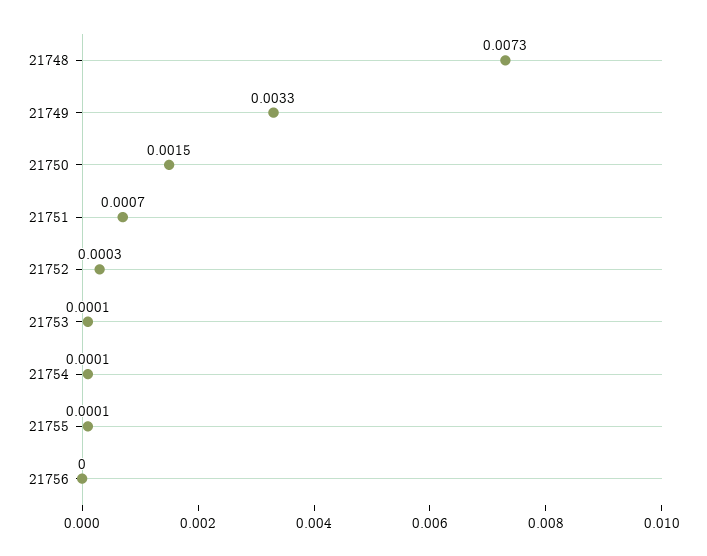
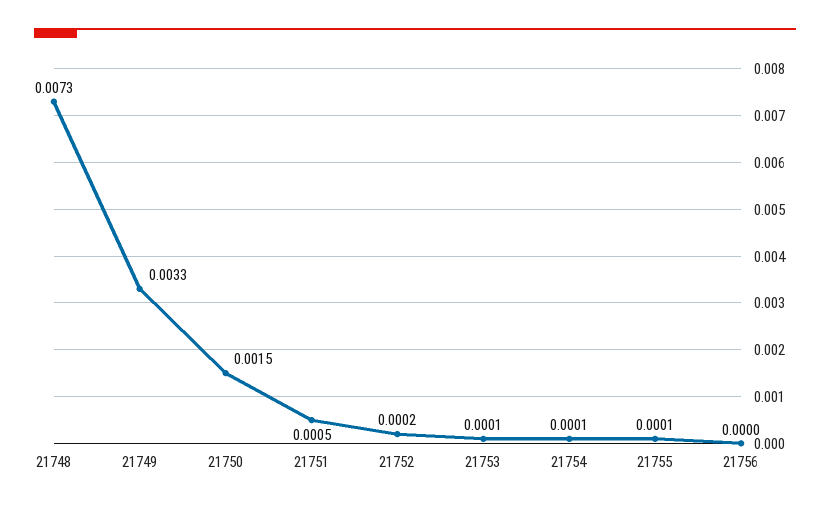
  {
    "21748": 0.0073,
    "21749": 0.0033,
    "21750": 0.0015,
-   "21751": 0.0007,
+   "21751": 0.0005,
-   "21752": 0.0003,
+   "21752": 0.0002,
    "21753": 0.0001,
    "21754": 0.0001,
    "21755": 0.0001,
    "21756": 0
  }

